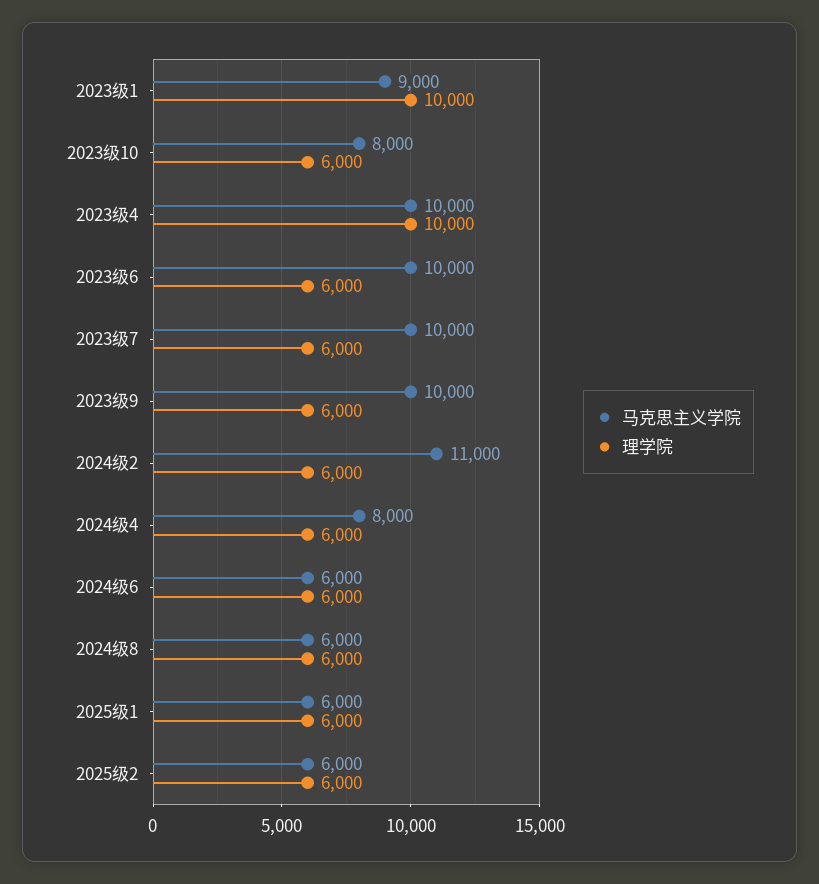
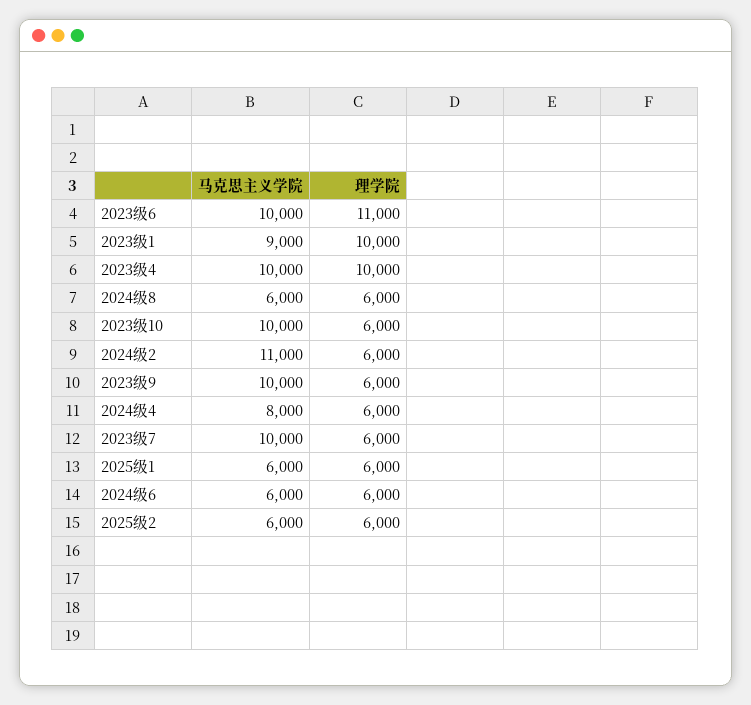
  {
    "马克思主义学院": {
      "2023级1": 9000,
-     "2023级10": 8000,
+     "2023级10": 10000,
      "2023级4": 10000,
      "2023级6": 10000,
      "2023级7": 10000,
      "2023级9": 10000,
      "2024级2": 11000,
      "2024级4": 8000,
      "2024级6": 6000,
      "2024级8": 6000,
      "2025级1": 6000,
      "2025级2": 6000
    },
    "理学院": {
      "2023级1": 10000,
      "2023级10": 6000,
      "2023级4": 10000,
-     "2023级6": 6000,
+     "2023级6": 11000,
      "2023级7": 6000,
      "2023级9": 6000,
      "2024级2": 6000,
      "2024级4": 6000,
      "2024级6": 6000,
      "2024级8": 6000,
      "2025级1": 6000,
      "2025级2": 6000
    }
  }

